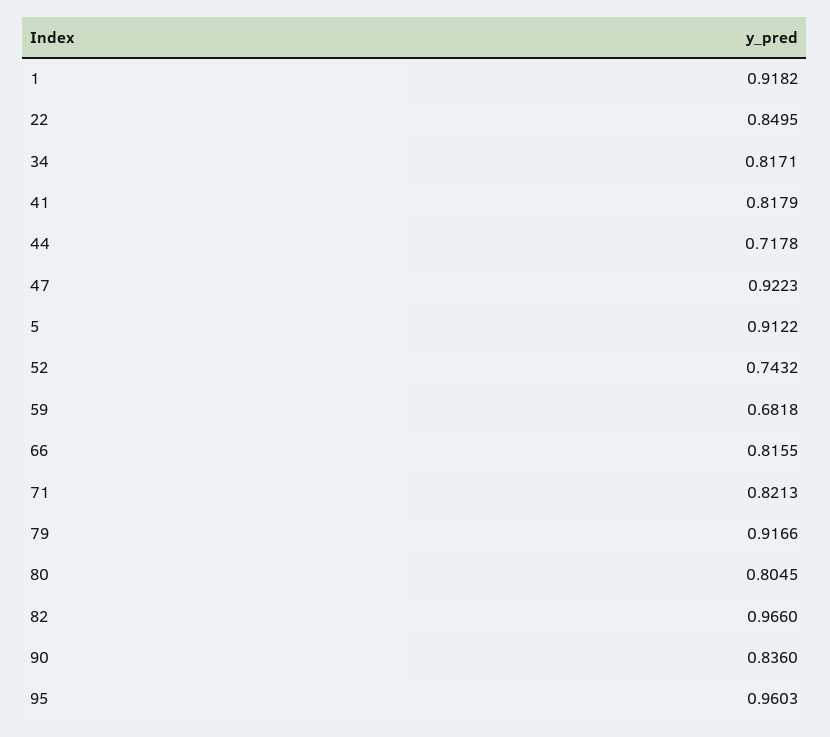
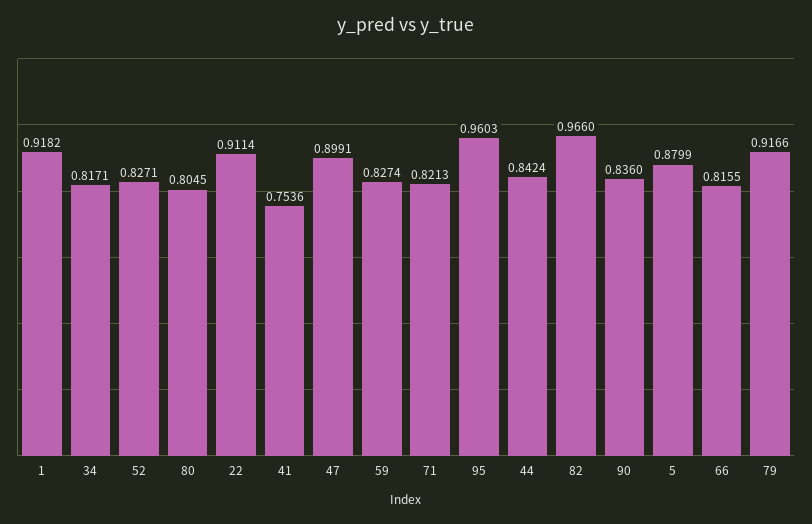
  {
    "1": 0.9182,
-   "22": 0.8495,
+   "22": 0.9114,
    "34": 0.8171,
-   "41": 0.8179,
+   "41": 0.7536,
-   "44": 0.7178,
+   "44": 0.8424,
-   "47": 0.9223,
+   "47": 0.8991,
-   "5": 0.9122,
+   "5": 0.8799,
-   "52": 0.7432,
+   "52": 0.8271,
-   "59": 0.6818,
+   "59": 0.8274,
    "66": 0.8155,
    "71": 0.8213,
    "79": 0.9166,
    "80": 0.8045,
    "82": 0.966,
    "90": 0.836,
    "95": 0.9603
  }

